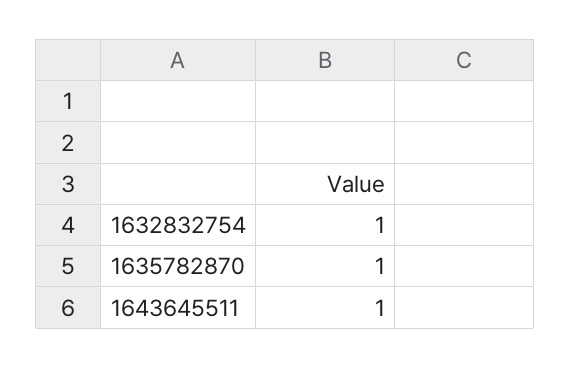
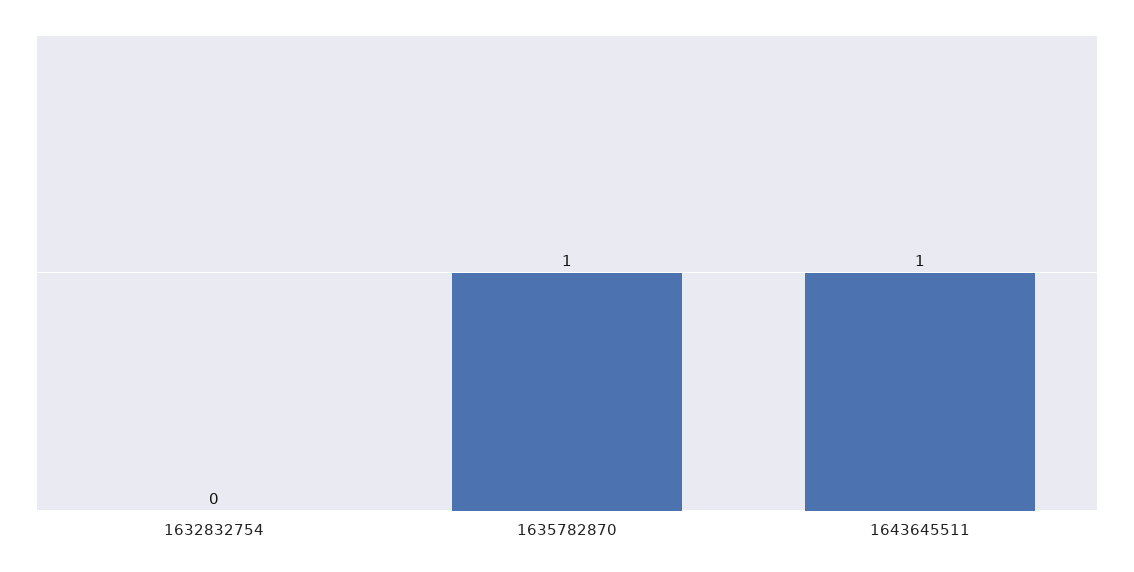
  {
-   "1632832754": 1,
+   "1632832754": 0,
    "1635782870": 1,
    "1643645511": 1
  }

